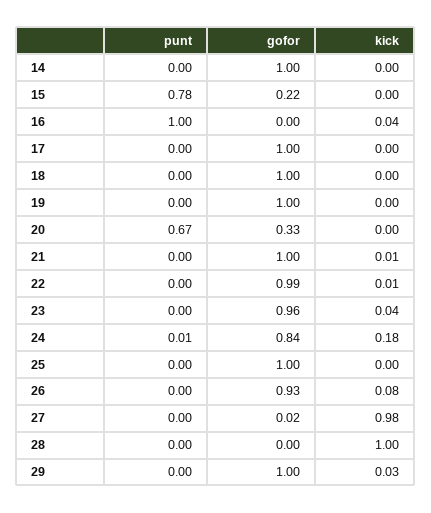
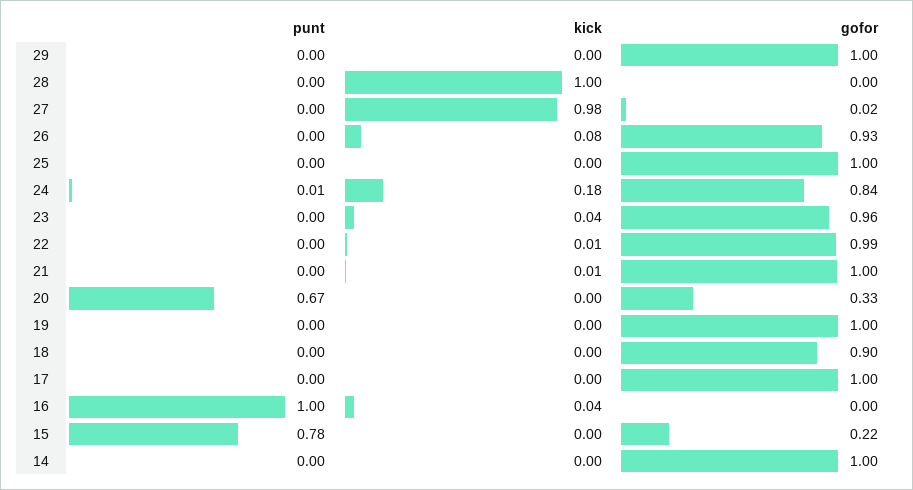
  {
    "punt": {
      "14": 0,
      "15": 0.78,
      "16": 1,
      "17": 0,
      "18": 0,
      "19": 0,
      "20": 0.67,
      "21": 0,
      "22": 0,
      "23": 0,
      "24": 0.01,
      "25": 0,
      "26": 0,
      "27": 0,
      "28": 0,
      "29": 0
    },
    "gofor": {
      "14": 1,
      "15": 0.22,
      "16": 0,
      "17": 1,
-     "18": 1,
+     "18": 0.9,
      "19": 1,
      "20": 0.33,
      "21": 1,
      "22": 0.99,
      "23": 0.96,
      "24": 0.84,
      "25": 1,
      "26": 0.93,
      "27": 0.02,
      "28": 0,
      "29": 1
    },
    "kick": {
      "14": 0,
      "15": 0,
      "16": 0.04,
      "17": 0,
      "18": 0,
      "19": 0,
      "20": 0,
      "21": 0.01,
      "22": 0.01,
      "23": 0.04,
      "24": 0.18,
      "25": 0,
      "26": 0.08,
      "27": 0.98,
      "28": 1,
-     "29": 0.03
+     "29": 0
    }
  }

